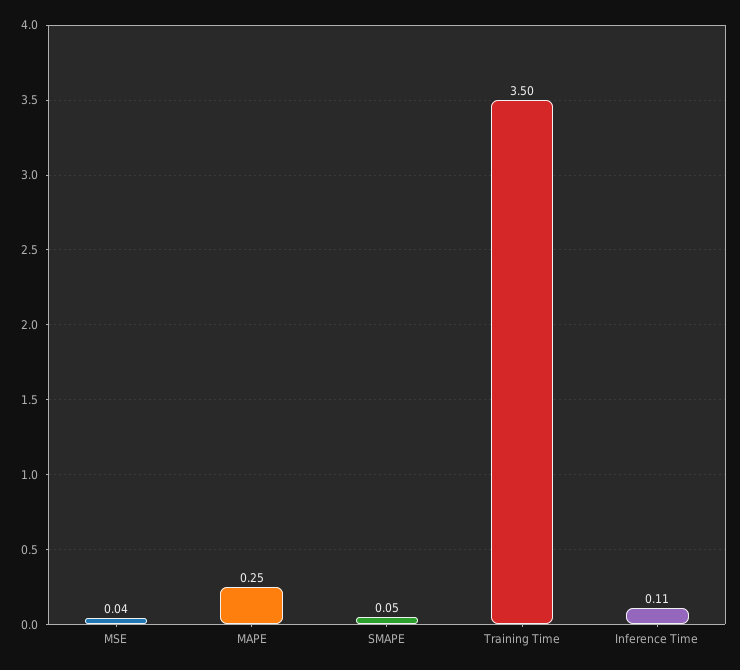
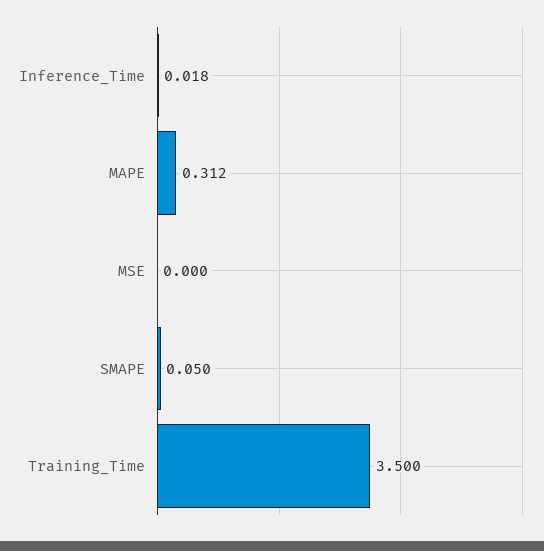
  {
-   "MSE": 0.04,
+   "MSE": 0,
-   "MAPE": 0.25,
+   "MAPE": 0.312,
    "SMAPE": 0.05,
    "Training Time": 3.5,
-   "Inference Time": 0.11
+   "Inference Time": 0.018
  }

